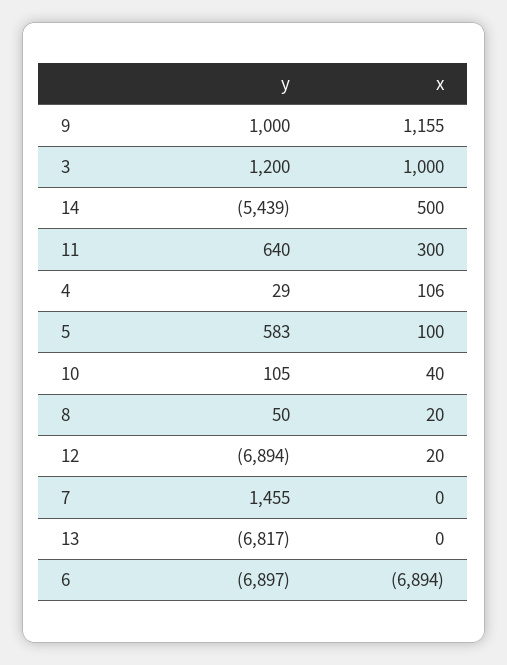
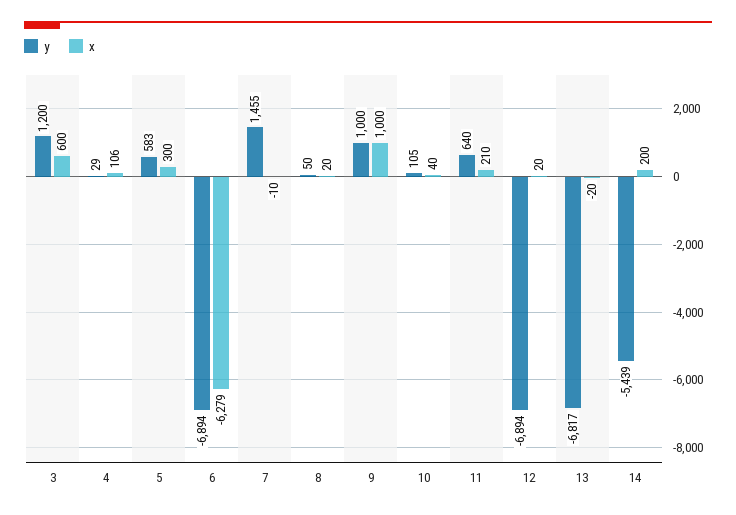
  {
    "y": {
      "9": 1000,
      "3": 1200,
      "14": -5439,
      "11": 640,
      "4": 29,
      "5": 583,
      "10": 105,
      "8": 50,
      "12": -6894,
      "7": 1455,
      "13": -6817,
-     "6": -6897
+     "6": -6894
    },
    "x": {
-     "9": 1155,
+     "9": 1000,
-     "3": 1000,
+     "3": 600,
-     "14": 500,
+     "14": 200,
-     "11": 300,
+     "11": 210,
      "4": 106,
-     "5": 100,
+     "5": 300,
      "10": 40,
      "8": 20,
      "12": 20,
-     "7": 0,
+     "7": -10,
-     "13": 0,
+     "13": -20,
-     "6": -6894
+     "6": -6279
    }
  }

